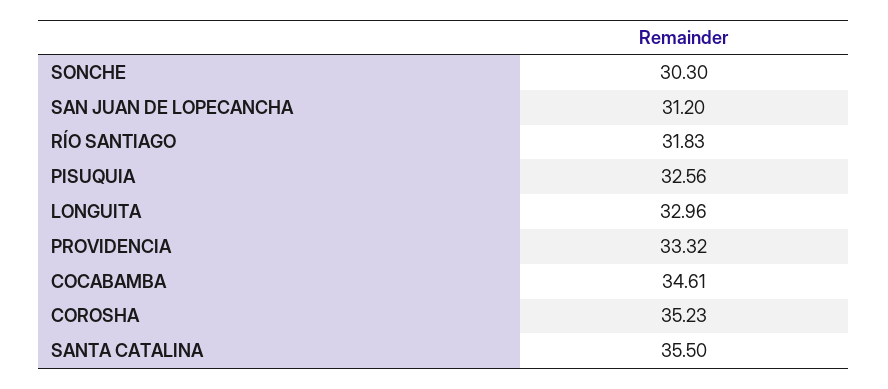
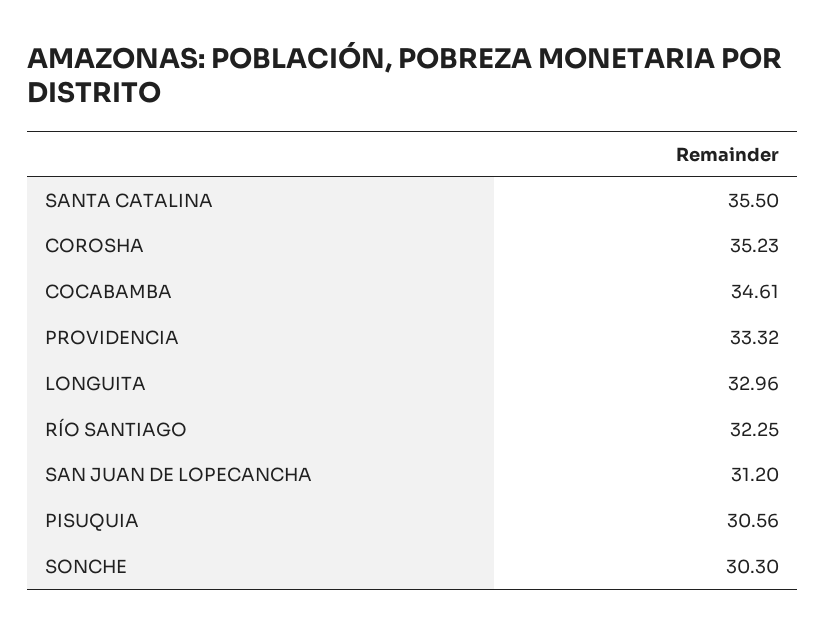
  {
    "SONCHE": 30.3,
    "SAN JUAN DE LOPECANCHA": 31.2,
-   "RÍO SANTIAGO": 31.83,
+   "RÍO SANTIAGO": 32.25,
-   "PISUQUIA": 32.56,
+   "PISUQUIA": 30.56,
    "LONGUITA": 32.96,
    "PROVIDENCIA": 33.32,
    "COCABAMBA": 34.61,
    "COROSHA": 35.23,
    "SANTA CATALINA": 35.5
  }

